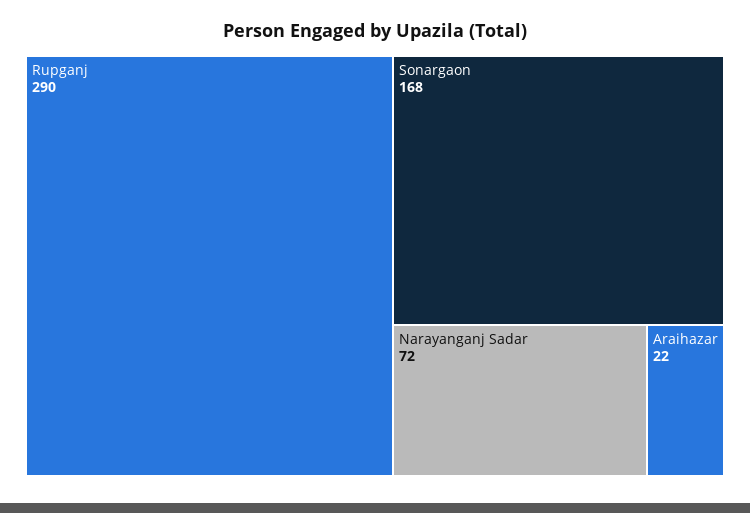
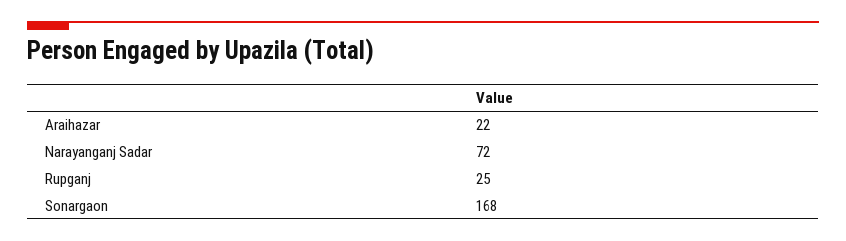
  {
-   "Rupganj": 290,
+   "Rupganj": 25,
    "Sonargaon": 168,
    "Narayanganj Sadar": 72,
    "Araihazar": 22
  }

